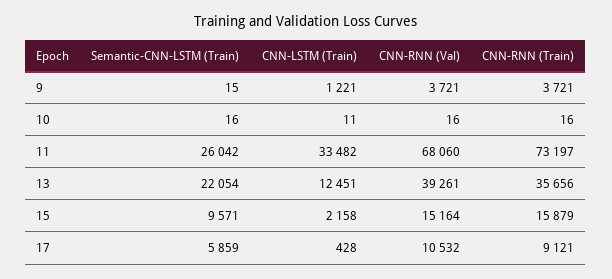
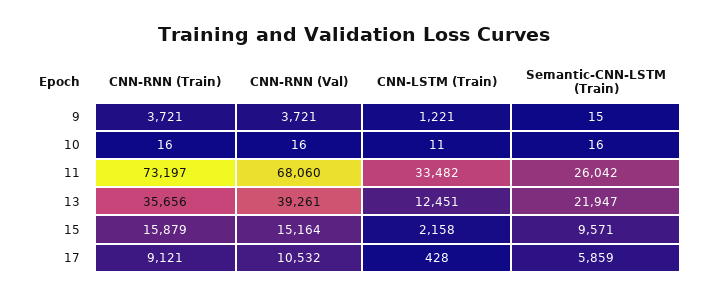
  {
    "Semantic-CNN-LSTM (Train)": {
      "9": 15,
      "10": 16,
      "11": 26042,
-     "13": 22054,
+     "13": 21947,
      "15": 9571,
      "17": 5859
    },
    "CNN-LSTM (Train)": {
      "9": 1221,
      "10": 11,
      "11": 33482,
      "13": 12451,
      "15": 2158,
      "17": 428
    },
    "CNN-RNN (Val)": {
      "9": 3721,
      "10": 16,
      "11": 68060,
      "13": 39261,
      "15": 15164,
      "17": 10532
    },
    "CNN-RNN (Train)": {
      "9": 3721,
      "10": 16,
      "11": 73197,
      "13": 35656,
      "15": 15879,
      "17": 9121
    }
  }

